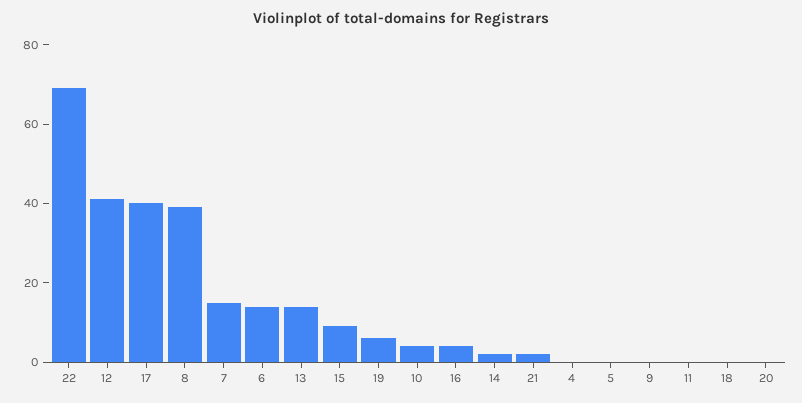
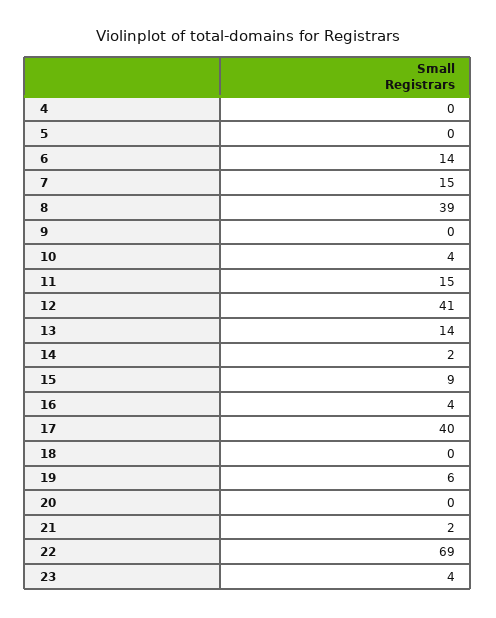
  {
    "22": 69,
    "12": 41,
    "17": 40,
    "8": 39,
    "7": 15,
    "6": 14,
    "13": 14,
    "15": 9,
    "19": 6,
    "10": 4,
    "16": 4,
    "14": 2,
    "21": 2,
    "4": 0,
    "5": 0,
    "9": 0,
-   "11": 0,
+   "11": 15,
    "18": 0,
-   "20": 0
+   "20": 0,
+   "23": 4
  }

